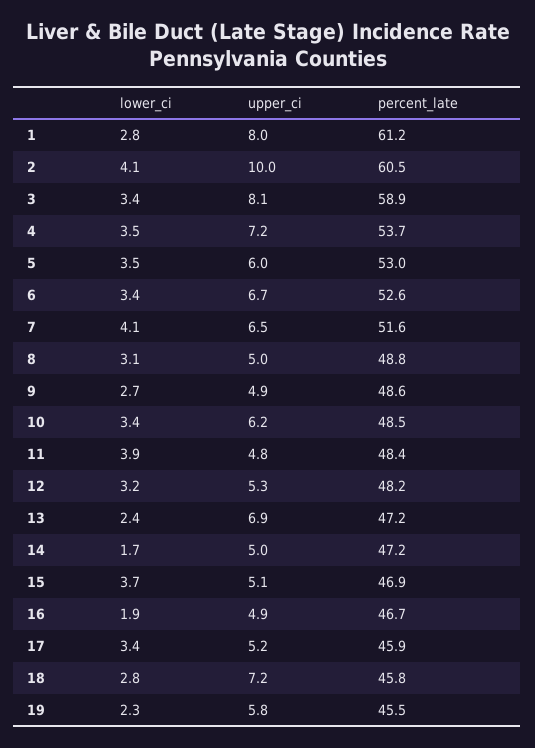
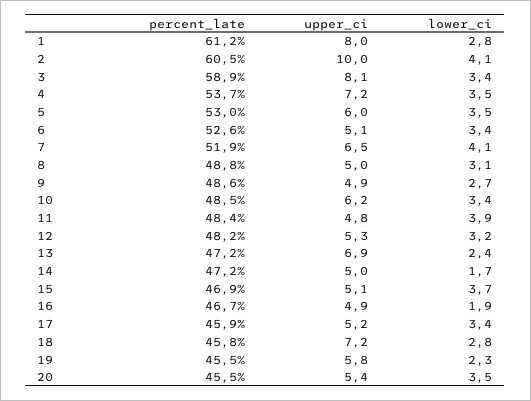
  {
    "lower_ci": {
      "1": 2.8,
      "2": 4.1,
      "3": 3.4,
      "4": 3.5,
      "5": 3.5,
      "6": 3.4,
      "7": 4.1,
      "8": 3.1,
      "9": 2.7,
      "10": 3.4,
      "11": 3.9,
      "12": 3.2,
      "13": 2.4,
      "14": 1.7,
      "15": 3.7,
      "16": 1.9,
      "17": 3.4,
      "18": 2.8,
-     "19": 2.3
+     "19": 2.3,
+     "20": 3.5
    },
    "upper_ci": {
      "1": 8,
      "2": 10,
      "3": 8.1,
      "4": 7.2,
      "5": 6,
-     "6": 6.7,
+     "6": 5.1,
      "7": 6.5,
      "8": 5,
      "9": 4.9,
      "10": 6.2,
      "11": 4.8,
      "12": 5.3,
      "13": 6.9,
      "14": 5,
      "15": 5.1,
      "16": 4.9,
      "17": 5.2,
      "18": 7.2,
-     "19": 5.8
+     "19": 5.8,
+     "20": 5.4
    },
    "percent_late": {
      "1": 61.2,
      "2": 60.5,
      "3": 58.9,
      "4": 53.7,
      "5": 53,
      "6": 52.6,
-     "7": 51.6,
+     "7": 51.9,
      "8": 48.8,
      "9": 48.6,
      "10": 48.5,
      "11": 48.4,
      "12": 48.2,
      "13": 47.2,
      "14": 47.2,
      "15": 46.9,
      "16": 46.7,
      "17": 45.9,
      "18": 45.8,
-     "19": 45.5
+     "19": 45.5,
+     "20": 45.5
    }
  }

